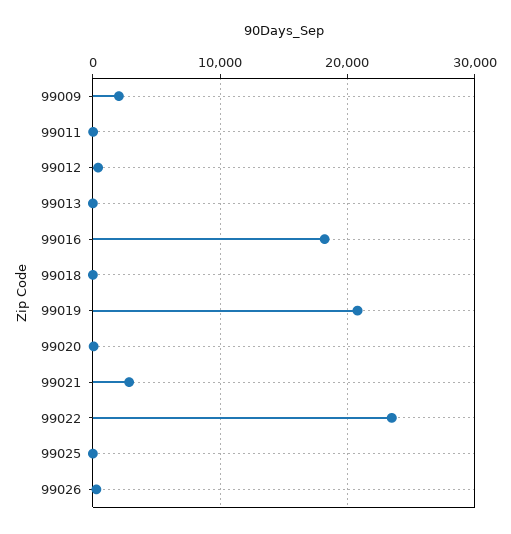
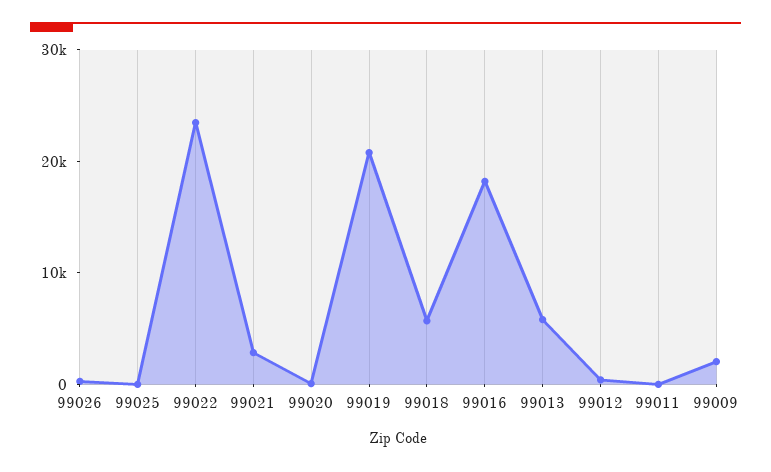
  {
    "99009": 2000,
    "99011": 0,
    "99012": 0,
-   "99013": 0,
+   "99013": 6000,
    "99016": 18000,
-   "99018": 0,
+   "99018": 6000,
    "99019": 21000,
    "99020": 0,
    "99021": 3000,
    "99022": 23000,
    "99025": 0,
    "99026": 0
  }

